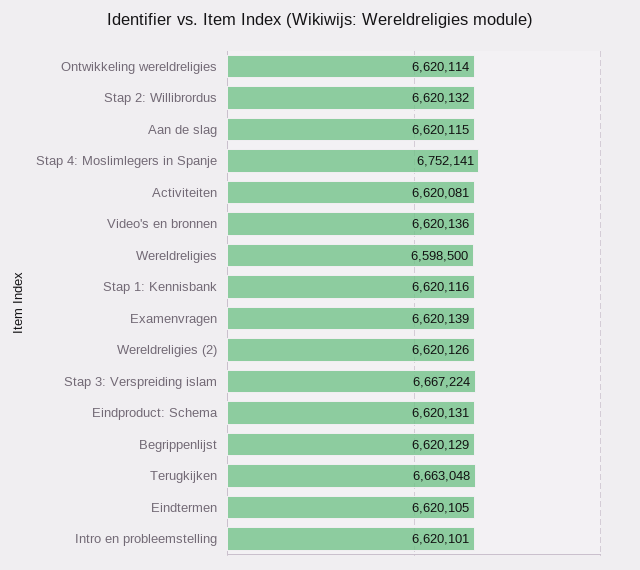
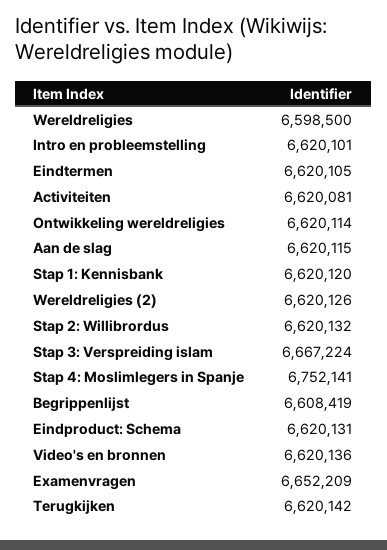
  {
    "Ontwikkeling wereldreligies": 6620114,
    "Stap 2: Willibrordus": 6620132,
    "Aan de slag": 6620115,
    "Stap 4: Moslimlegers in Spanje": 6752141,
    "Activiteiten": 6620081,
    "Video's en bronnen": 6620136,
    "Wereldreligies": 6598500,
-   "Stap 1: Kennisbank": 6620116,
+   "Stap 1: Kennisbank": 6620120,
-   "Examenvragen": 6620139,
+   "Examenvragen": 6652209,
    "Wereldreligies (2)": 6620126,
    "Stap 3: Verspreiding islam": 6667224,
    "Eindproduct: Schema": 6620131,
-   "Begrippenlijst": 6620129,
+   "Begrippenlijst": 6608419,
-   "Terugkijken": 6663048,
+   "Terugkijken": 6620142,
    "Eindtermen": 6620105,
    "Intro en probleemstelling": 6620101
  }

